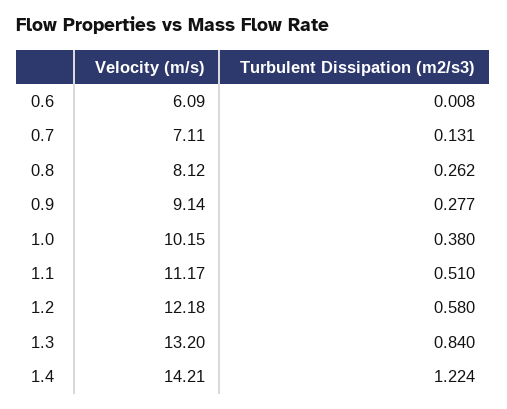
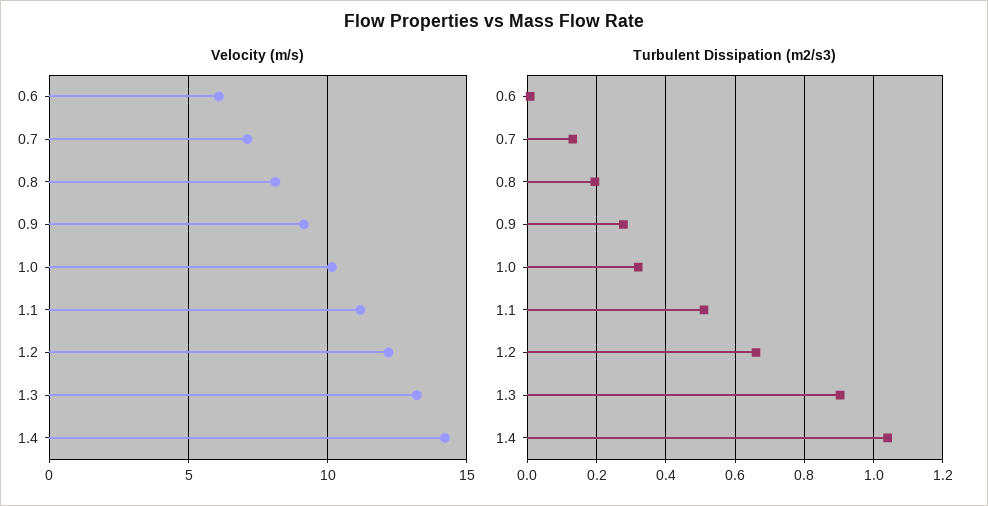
  {
    "Velocity (m/s)": {
      "0.6": 6.09,
      "0.7": 7.11,
      "0.8": 8.12,
      "0.9": 9.14,
      "1.0": 10.15,
      "1.1": 11.17,
      "1.2": 12.18,
      "1.3": 13.2,
      "1.4": 14.21
    },
    "Turbulent Dissipation (m2/s3)": {
      "0.6": 0.008,
      "0.7": 0.131,
-     "0.8": 0.262,
+     "0.8": 0.2,
      "0.9": 0.277,
-     "1.0": 0.38,
+     "1.0": 0.32,
      "1.1": 0.51,
-     "1.2": 0.58,
+     "1.2": 0.66,
-     "1.3": 0.84,
+     "1.3": 0.9,
-     "1.4": 1.224
+     "1.4": 1.04
    }
  }

